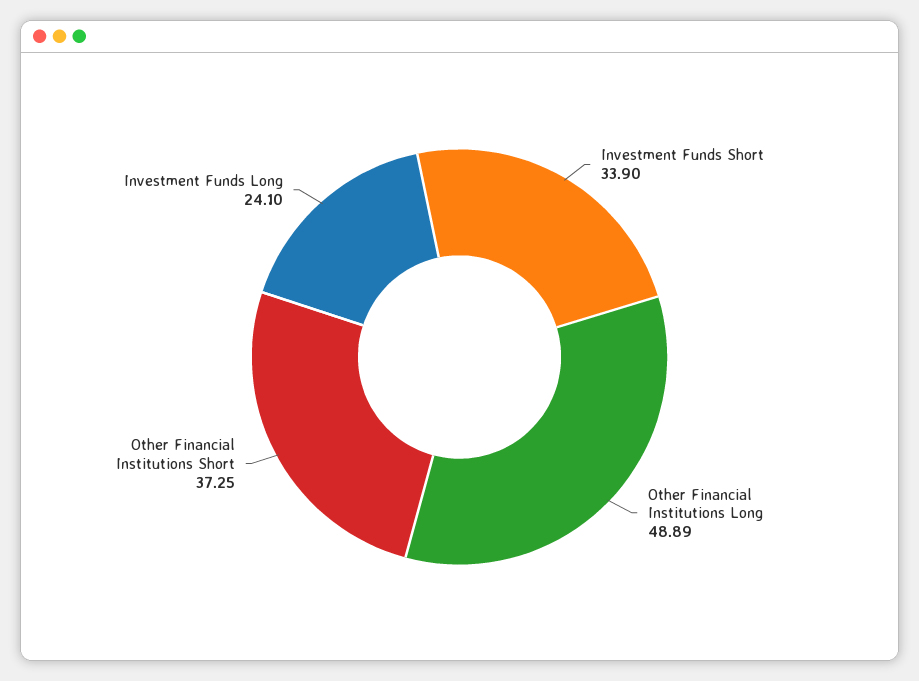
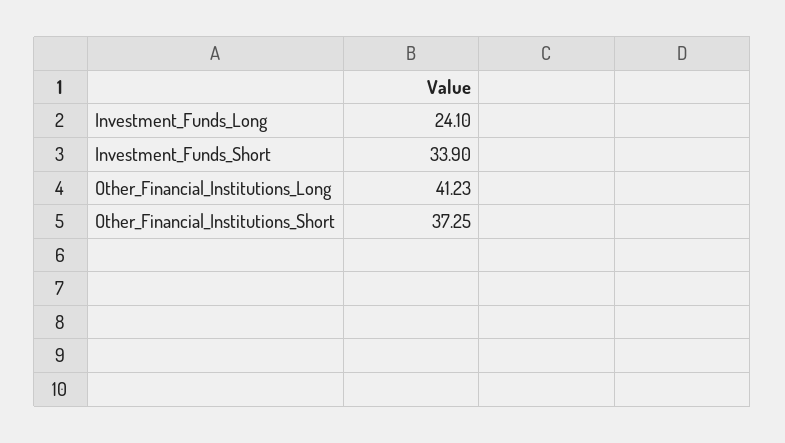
  {
    "Investment Funds Short": 33.9,
-   "Other Financial Institutions Long": 48.89,
+   "Other Financial Institutions Long": 41.23,
    "Other Financial Institutions Short": 37.25,
    "Investment Funds Long": 24.1
  }

